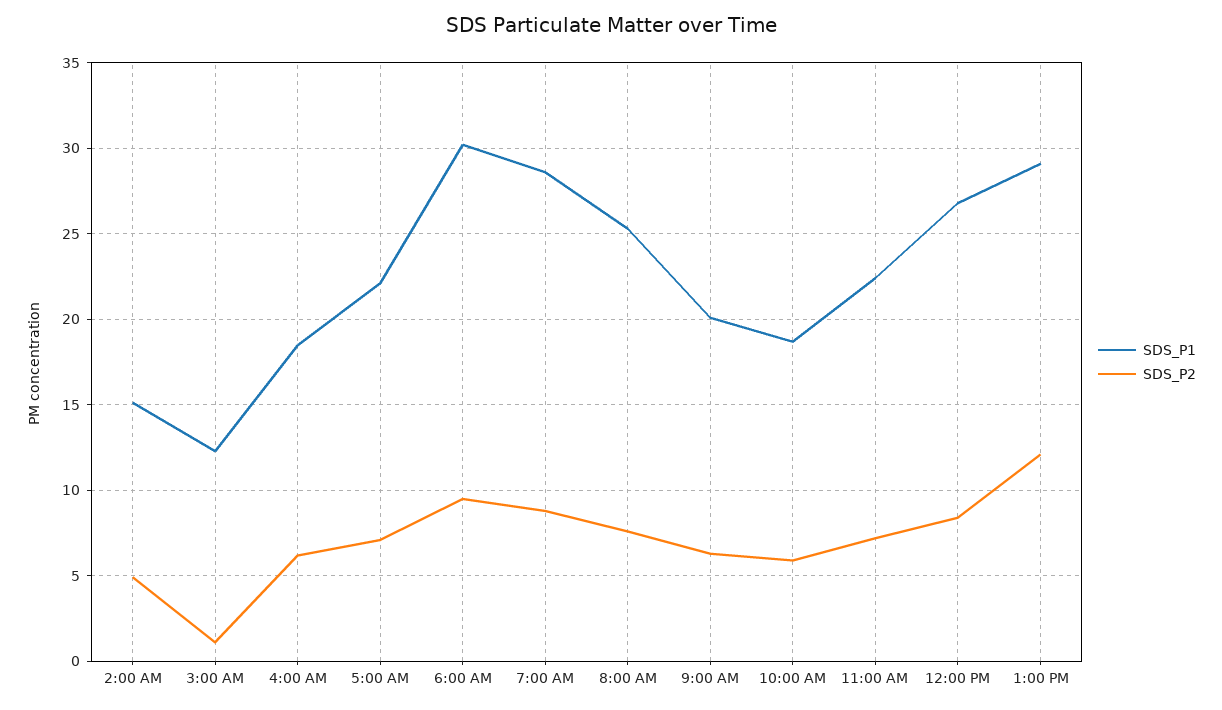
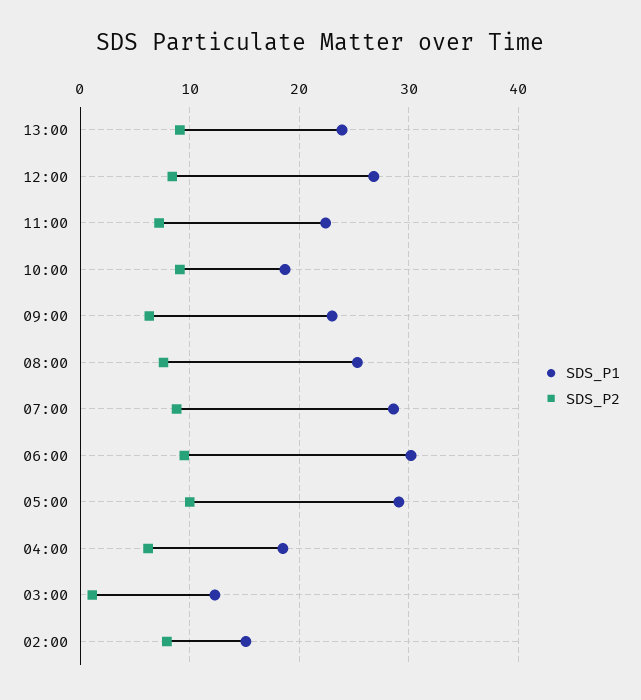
  {
    "SDS_P1": {
      "2:00 AM": 15,
      "3:00 AM": 12.5,
      "4:00 AM": 18.5,
-     "5:00 AM": 22,
+     "5:00 AM": 29,
      "6:00 AM": 30,
      "7:00 AM": 28.5,
      "8:00 AM": 25.5,
-     "9:00 AM": 20,
+     "9:00 AM": 23,
      "10:00 AM": 18.5,
      "11:00 AM": 22.5,
      "12:00 PM": 27,
-     "1:00 PM": 29
+     "1:00 PM": 24
    },
    "SDS_P2": {
-     "2:00 AM": 5,
+     "2:00 AM": 8,
      "3:00 AM": 1,
      "4:00 AM": 6,
-     "5:00 AM": 7,
+     "5:00 AM": 10,
      "6:00 AM": 9.5,
      "7:00 AM": 9,
      "8:00 AM": 7.5,
      "9:00 AM": 6.5,
-     "10:00 AM": 6,
+     "10:00 AM": 9,
      "11:00 AM": 7,
      "12:00 PM": 8.5,
-     "1:00 PM": 12
+     "1:00 PM": 9
    }
  }

